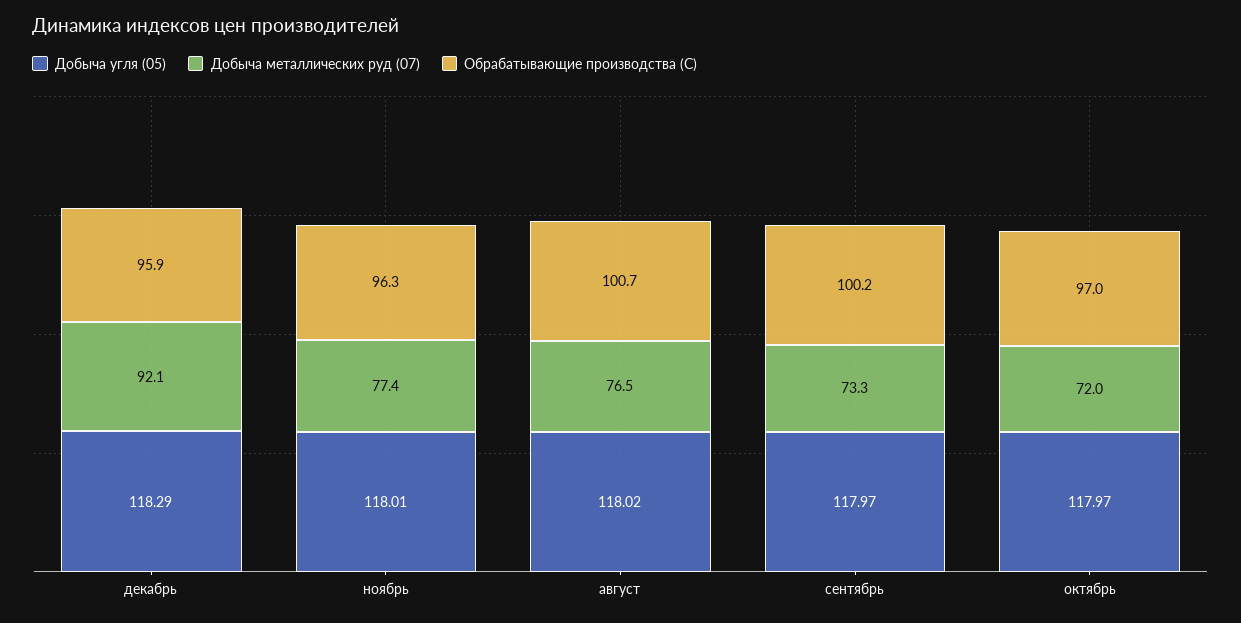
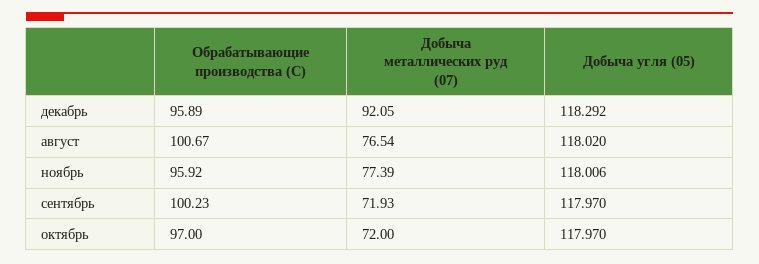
  {
    "Добыча угля (05)": {
      "декабрь": 118.292,
      "ноябрь": 118.006,
      "август": 118.02,
      "сентябрь": 117.97,
      "октябрь": 117.97
    },
    "Добыча металлических руд (07)": {
      "декабрь": 92.05,
      "ноябрь": 77.39,
      "август": 76.54,
-     "сентябрь": 73.3,
+     "сентябрь": 71.93,
      "октябрь": 72
    },
    "Обрабатывающие производства (C)": {
      "декабрь": 95.89,
-     "ноябрь": 96.3,
+     "ноябрь": 95.92,
      "август": 100.67,
      "сентябрь": 100.23,
      "октябрь": 97
    }
  }

